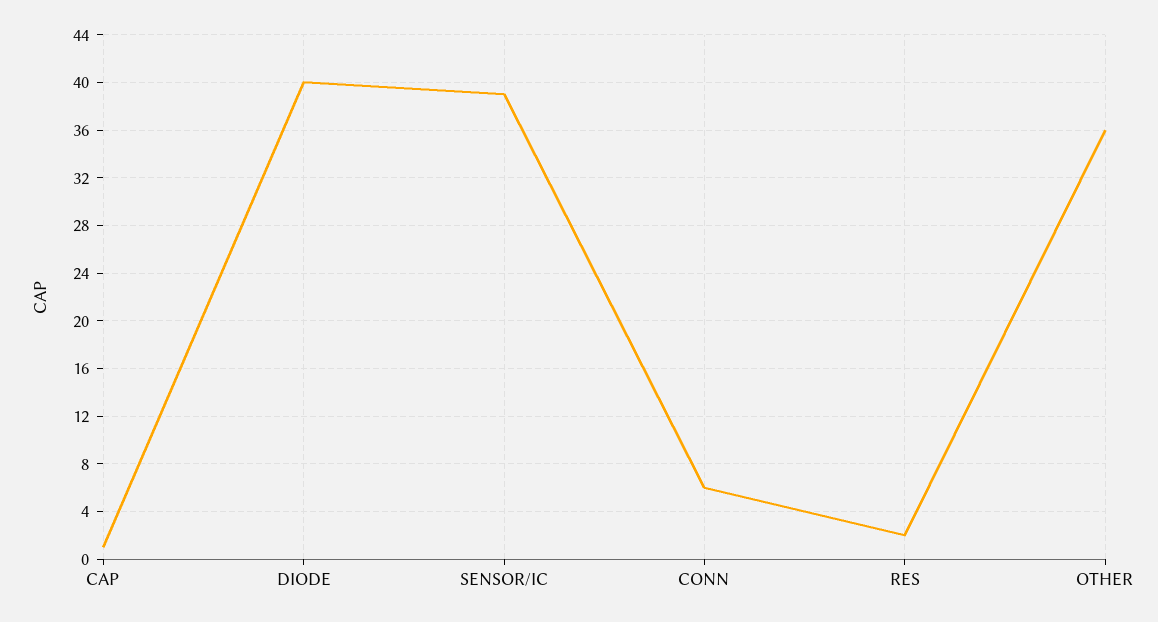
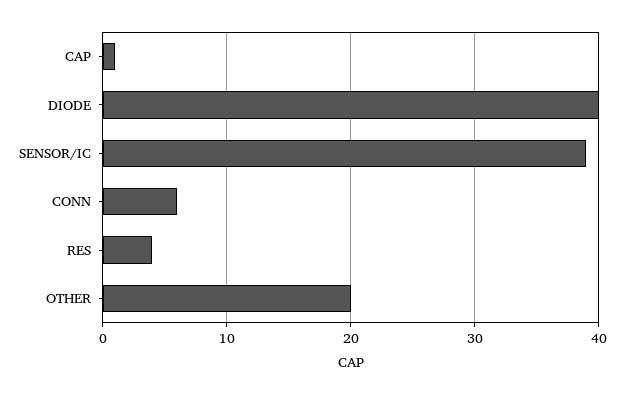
  {
    "CAP": 1,
    "DIODE": 40,
    "SENSOR/IC": 39,
    "CONN": 6,
-   "RES": 2,
+   "RES": 4,
-   "OTHER": 36
+   "OTHER": 20
  }

